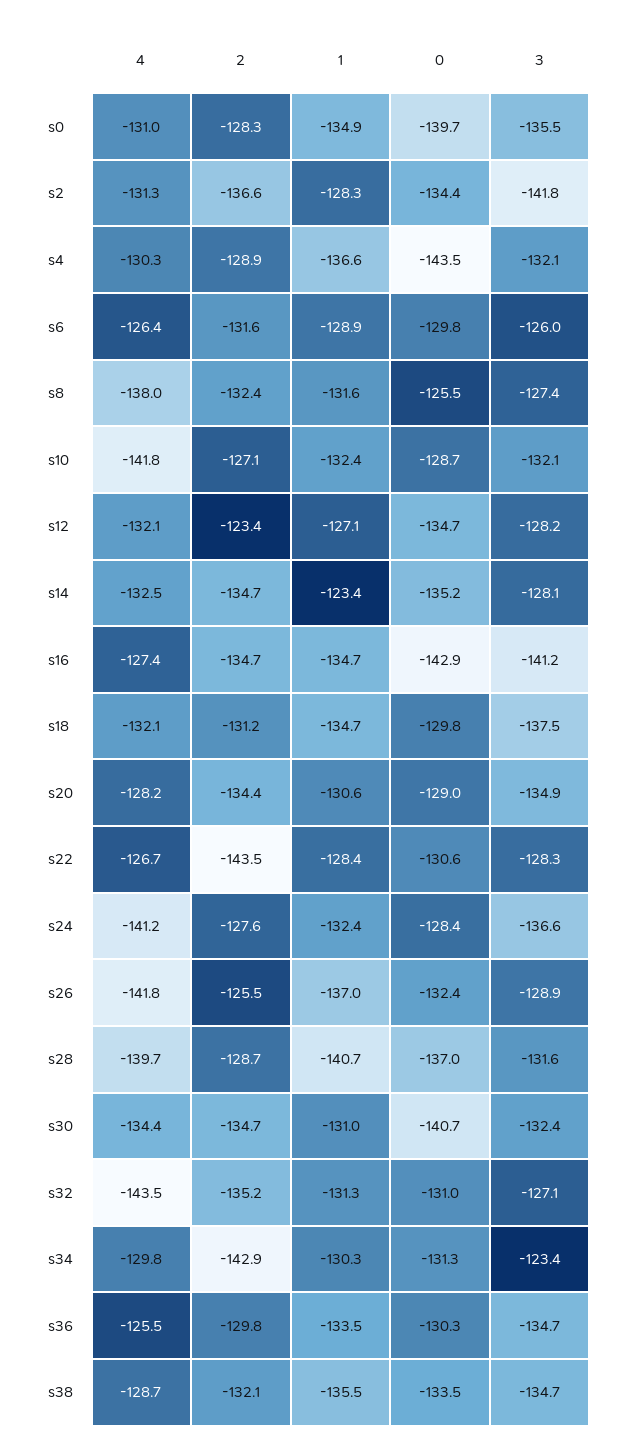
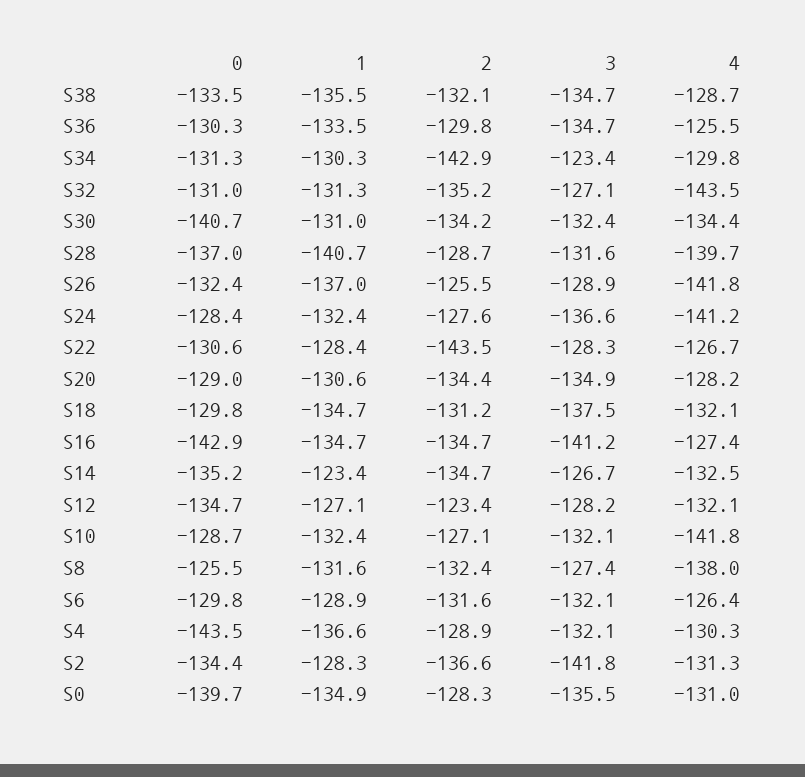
  {
    "4": {
      "s0": -131,
      "s2": -131.3,
      "s4": -130.3,
      "s6": -126.4,
      "s8": -138,
      "s10": -141.8,
      "s12": -132.1,
      "s14": -132.5,
      "s16": -127.4,
      "s18": -132.1,
      "s20": -128.2,
      "s22": -126.7,
      "s24": -141.2,
      "s26": -141.8,
      "s28": -139.7,
      "s30": -134.4,
      "s32": -143.5,
      "s34": -129.8,
      "s36": -125.5,
      "s38": -128.7
    },
    "2": {
      "s0": -128.3,
      "s2": -136.6,
      "s4": -128.9,
      "s6": -131.6,
      "s8": -132.4,
      "s10": -127.1,
      "s12": -123.4,
      "s14": -134.7,
      "s16": -134.7,
      "s18": -131.2,
      "s20": -134.4,
      "s22": -143.5,
      "s24": -127.6,
      "s26": -125.5,
      "s28": -128.7,
-     "s30": -134.7,
+     "s30": -134.2,
      "s32": -135.2,
      "s34": -142.9,
      "s36": -129.8,
      "s38": -132.1
    },
    "1": {
      "s0": -134.9,
      "s2": -128.3,
      "s4": -136.6,
      "s6": -128.9,
      "s8": -131.6,
      "s10": -132.4,
      "s12": -127.1,
      "s14": -123.4,
      "s16": -134.7,
      "s18": -134.7,
      "s20": -130.6,
      "s22": -128.4,
      "s24": -132.4,
      "s26": -137,
      "s28": -140.7,
      "s30": -131,
      "s32": -131.3,
      "s34": -130.3,
      "s36": -133.5,
      "s38": -135.5
    },
    "0": {
      "s0": -139.7,
      "s2": -134.4,
      "s4": -143.5,
      "s6": -129.8,
      "s8": -125.5,
      "s10": -128.7,
      "s12": -134.7,
      "s14": -135.2,
      "s16": -142.9,
      "s18": -129.8,
      "s20": -129,
      "s22": -130.6,
      "s24": -128.4,
      "s26": -132.4,
      "s28": -137,
      "s30": -140.7,
      "s32": -131,
      "s34": -131.3,
      "s36": -130.3,
      "s38": -133.5
    },
    "3": {
      "s0": -135.5,
      "s2": -141.8,
      "s4": -132.1,
-     "s6": -126,
+     "s6": -132.1,
      "s8": -127.4,
      "s10": -132.1,
      "s12": -128.2,
-     "s14": -128.1,
+     "s14": -126.7,
      "s16": -141.2,
      "s18": -137.5,
      "s20": -134.9,
      "s22": -128.3,
      "s24": -136.6,
      "s26": -128.9,
      "s28": -131.6,
      "s30": -132.4,
      "s32": -127.1,
      "s34": -123.4,
      "s36": -134.7,
      "s38": -134.7
    }
  }

